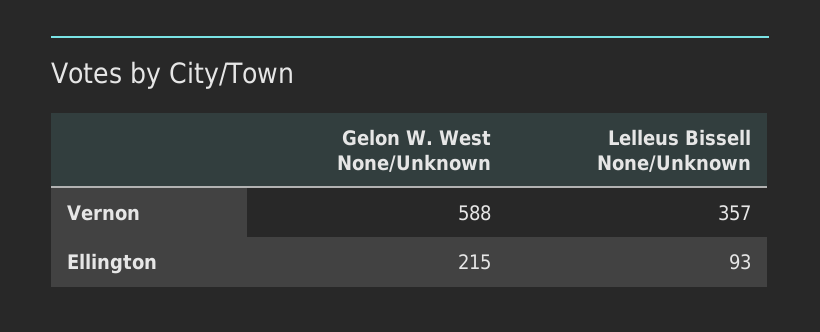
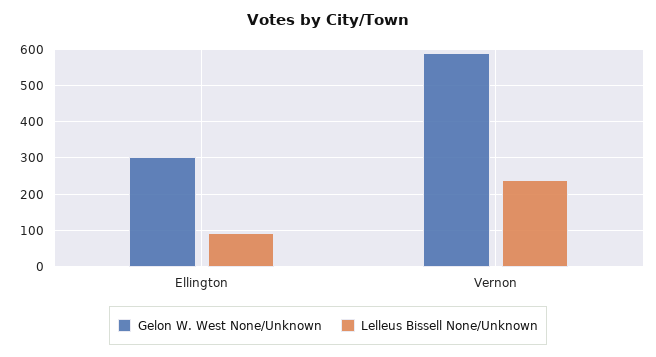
  {
    "Gelon W. West None/Unknown": {
      "Vernon": 588,
-     "Ellington": 215
+     "Ellington": 300
    },
    "Lelleus Bissell None/Unknown": {
-     "Vernon": 357,
+     "Vernon": 240,
      "Ellington": 93
    }
  }

